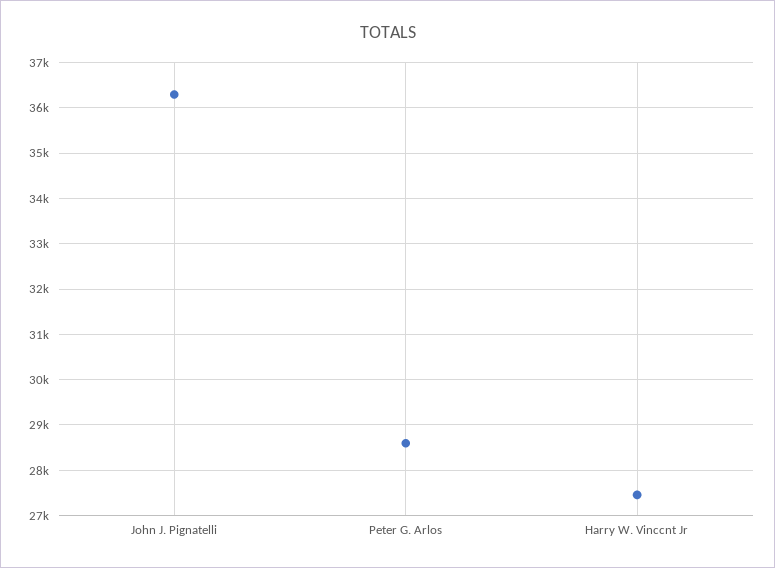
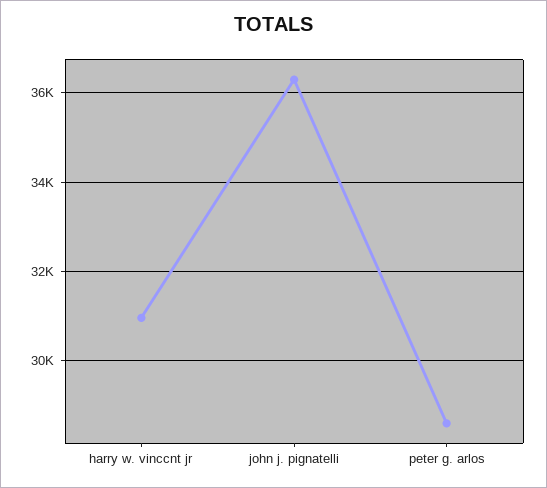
  {
    "John J. Pignatelli": 36200,
    "Peter G. Arlos": 28600,
-   "Harry W. Vinccnt Jr": 27400
+   "Harry W. Vinccnt Jr": 31000
  }

